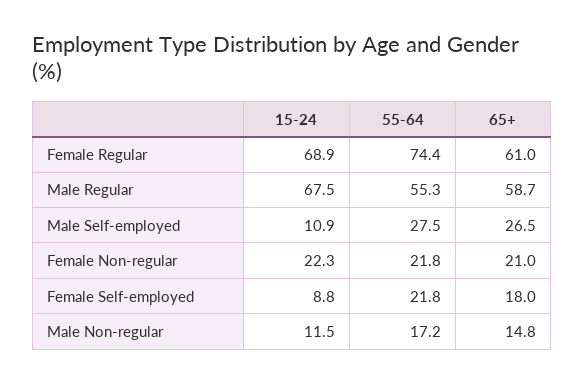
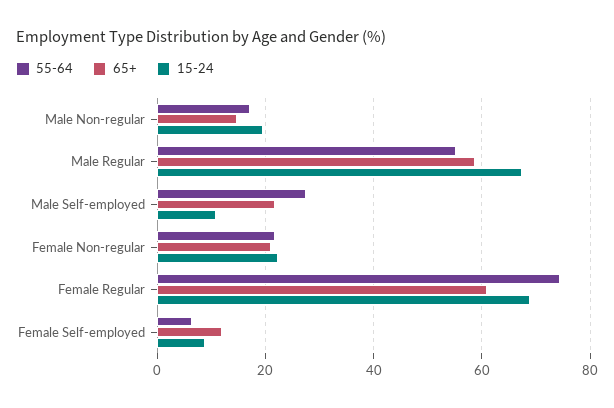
  {
    "15-24": {
      "Female Regular": 68.9,
      "Male Regular": 67.5,
      "Male Self-employed": 10.9,
      "Female Non-regular": 22.3,
      "Female Self-employed": 8.8,
-     "Male Non-regular": 11.5
+     "Male Non-regular": 20
    },
    "55-64": {
      "Female Regular": 74.4,
      "Male Regular": 55.3,
      "Male Self-employed": 27.5,
      "Female Non-regular": 21.8,
-     "Female Self-employed": 21.8,
+     "Female Self-employed": 6,
      "Male Non-regular": 17.2
    },
    "65+": {
      "Female Regular": 61,
      "Male Regular": 58.7,
-     "Male Self-employed": 26.5,
+     "Male Self-employed": 22,
      "Female Non-regular": 21,
-     "Female Self-employed": 18,
+     "Female Self-employed": 12,
      "Male Non-regular": 14.8
    }
  }

